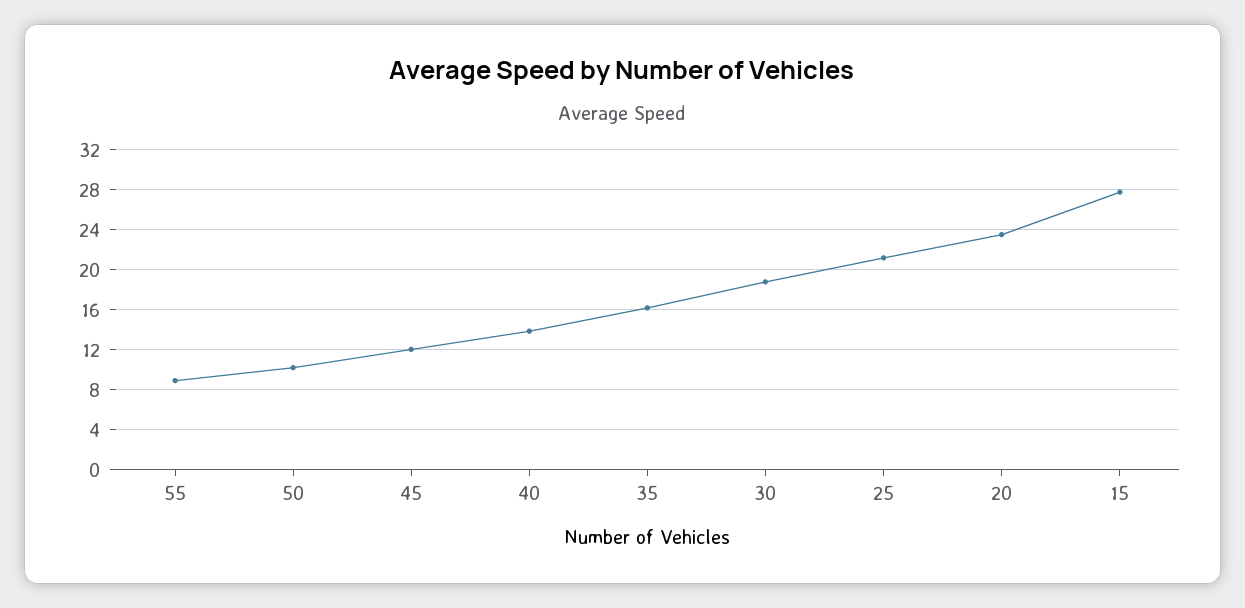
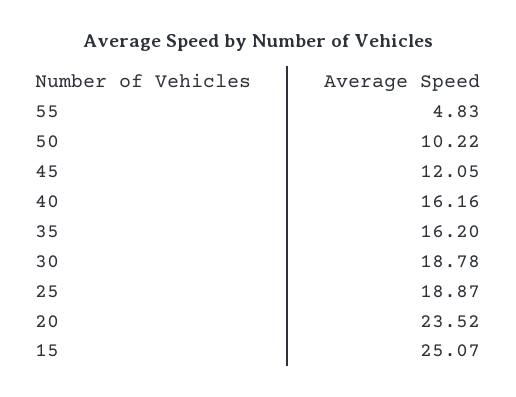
  {
-   "55": 9,
+   "55": 4.83,
    "50": 10.22,
    "45": 12.05,
-   "40": 14,
+   "40": 16.16,
    "35": 16.2,
    "30": 18.78,
-   "25": 21,
+   "25": 18.87,
    "20": 23.52,
-   "15": 28
+   "15": 25.07
  }

